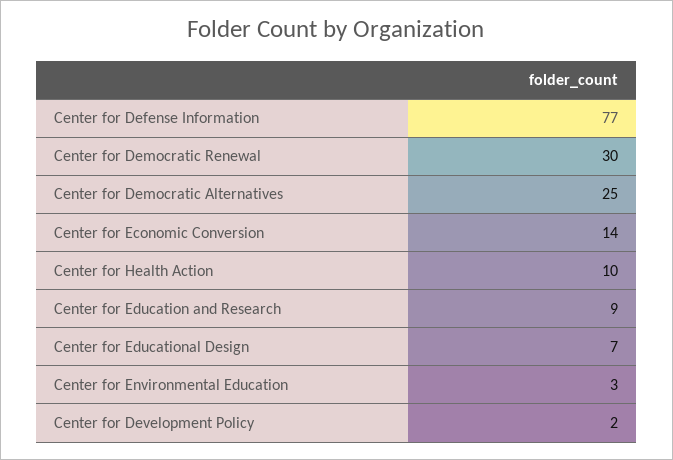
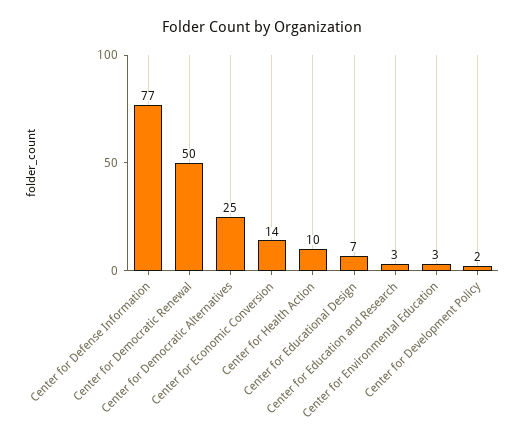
  {
    "Center for Defense Information": 77,
-   "Center for Democratic Renewal": 30,
+   "Center for Democratic Renewal": 50,
    "Center for Democratic Alternatives": 25,
    "Center for Economic Conversion": 14,
    "Center for Health Action": 10,
-   "Center for Education and Research": 9,
+   "Center for Education and Research": 3,
    "Center for Educational Design": 7,
    "Center for Environmental Education": 3,
    "Center for Development Policy": 2
  }

